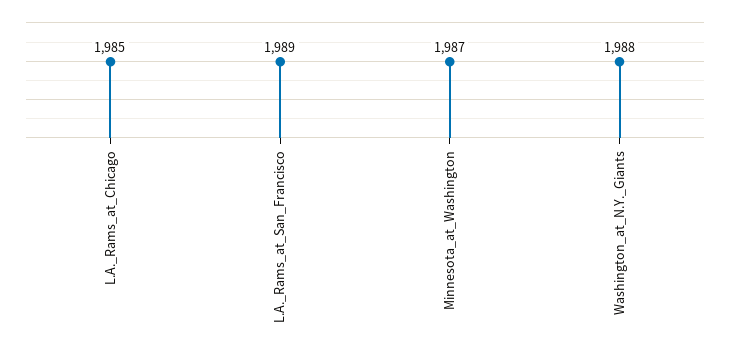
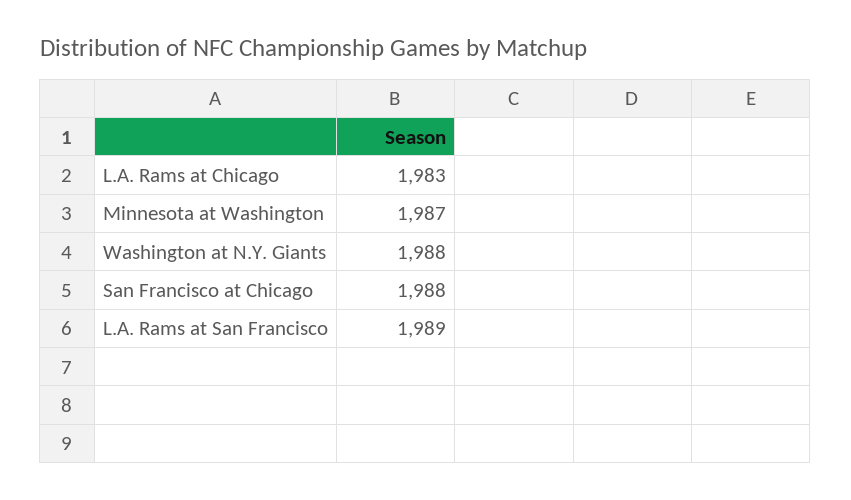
  {
-   "L.A._Rams_at_Chicago": 1985,
+   "L.A._Rams_at_Chicago": 1983,
    "L.A._Rams_at_San_Francisco": 1989,
    "Minnesota_at_Washington": 1987,
-   "Washington_at_N.Y._Giants": 1988
+   "Washington_at_N.Y._Giants": 1988,
+   "San Francisco at Chicago": 1988
  }

